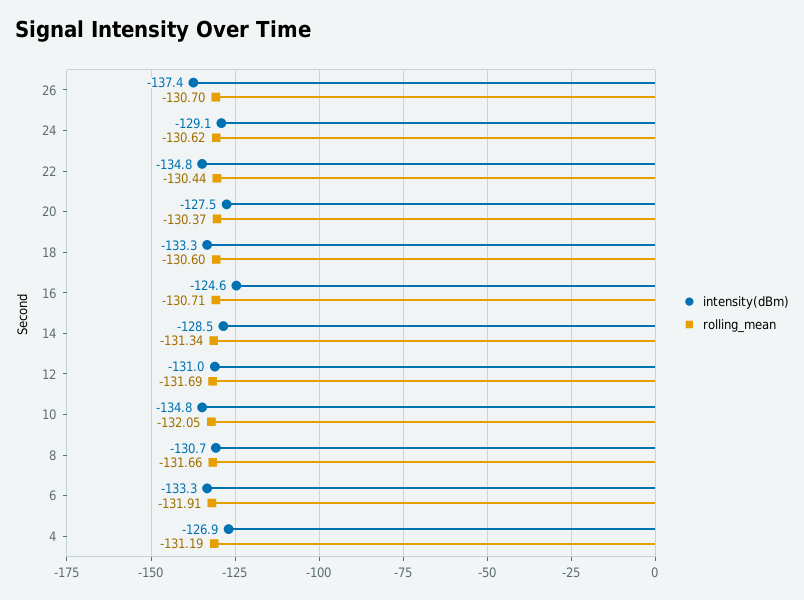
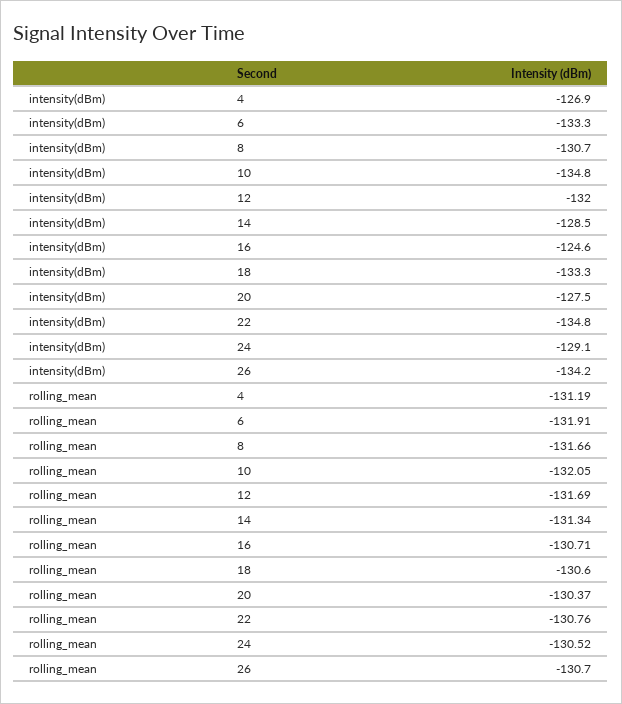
  {
    "intensity(dBm)": {
-     "26": -137.4,
+     "26": -134.2,
      "24": -129.1,
      "22": -134.8,
      "20": -127.5,
      "18": -133.3,
      "16": -124.6,
      "14": -128.5,
-     "12": -131,
+     "12": -132,
      "10": -134.8,
      "8": -130.7,
      "6": -133.3,
      "4": -126.9
    },
    "rolling_mean": {
      "26": -130.7,
-     "24": -130.62,
+     "24": -130.52,
-     "22": -130.44,
+     "22": -130.76,
      "20": -130.37,
      "18": -130.6,
      "16": -130.71,
      "14": -131.34,
      "12": -131.69,
      "10": -132.05,
      "8": -131.66,
      "6": -131.91,
      "4": -131.19
    }
  }

